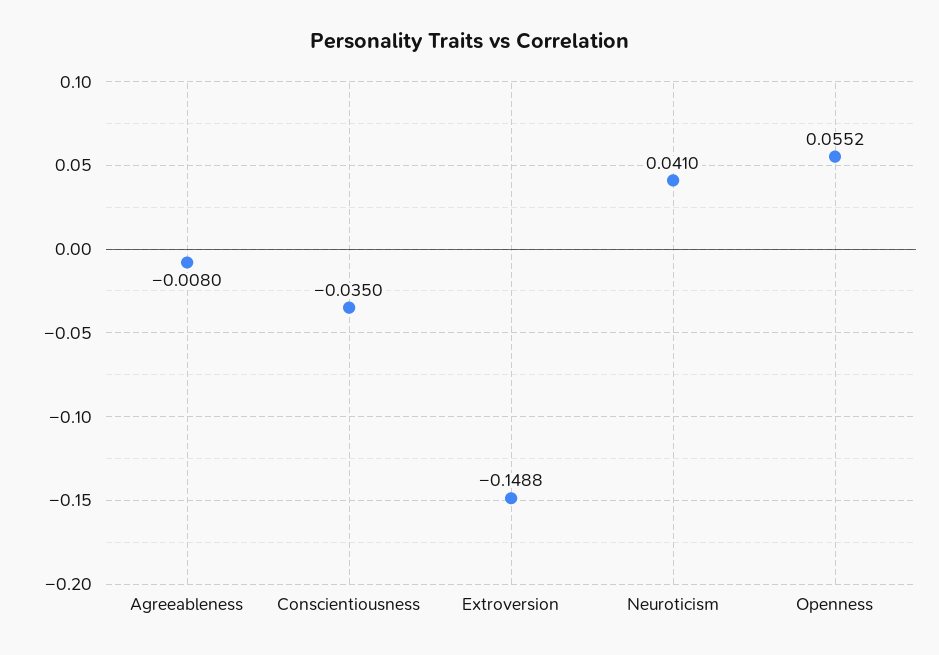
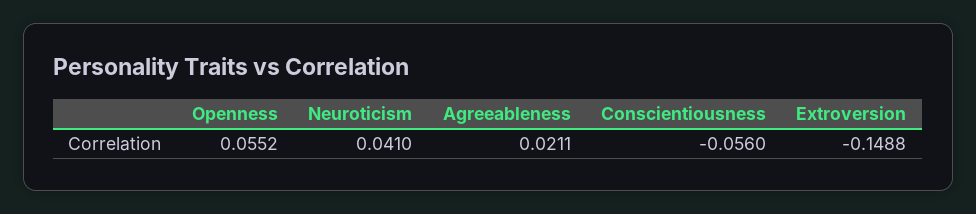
  {
-   "Agreeableness": -0.008,
+   "Agreeableness": 0.0211,
-   "Conscientiousness": -0.035,
+   "Conscientiousness": -0.056,
    "Extroversion": -0.1488,
    "Neuroticism": 0.041,
    "Openness": 0.0552
  }

